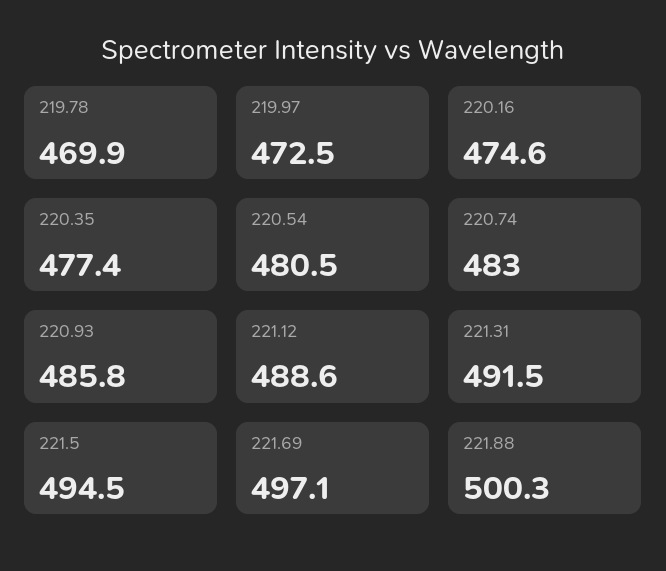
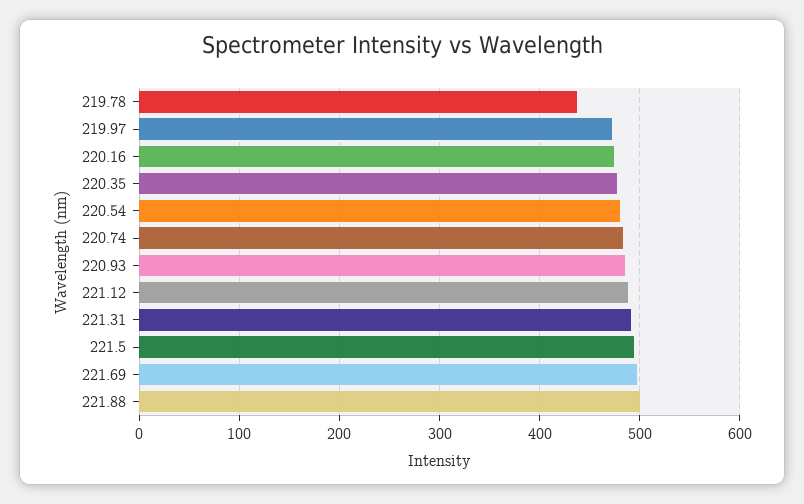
  {
-   "219.78": 469.9,
+   "219.78": 440,
    "219.97": 472.5,
    "220.16": 474.6,
    "220.35": 477.4,
    "220.54": 480.5,
    "220.74": 483,
    "220.93": 485.8,
    "221.12": 488.6,
    "221.31": 491.5,
    "221.5": 494.5,
    "221.69": 497.1,
    "221.88": 500.3
  }

